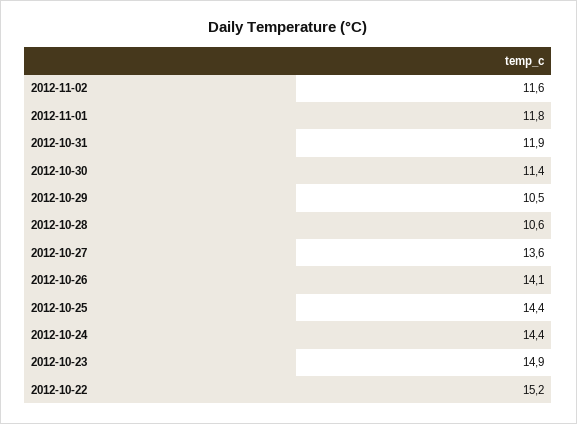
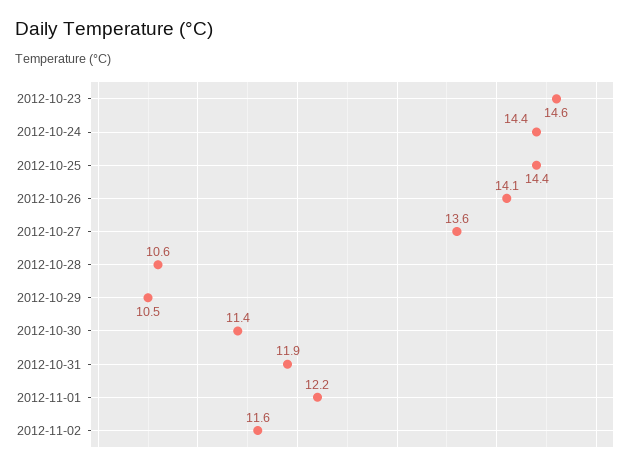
  {
    "2012-11-02": 11.6,
-   "2012-11-01": 11.8,
+   "2012-11-01": 12.2,
    "2012-10-31": 11.9,
    "2012-10-30": 11.4,
    "2012-10-29": 10.5,
    "2012-10-28": 10.6,
    "2012-10-27": 13.6,
    "2012-10-26": 14.1,
    "2012-10-25": 14.4,
    "2012-10-24": 14.4,
-   "2012-10-23": 14.9,
+   "2012-10-23": 14.6
-   "2012-10-22": 15.2
  }

